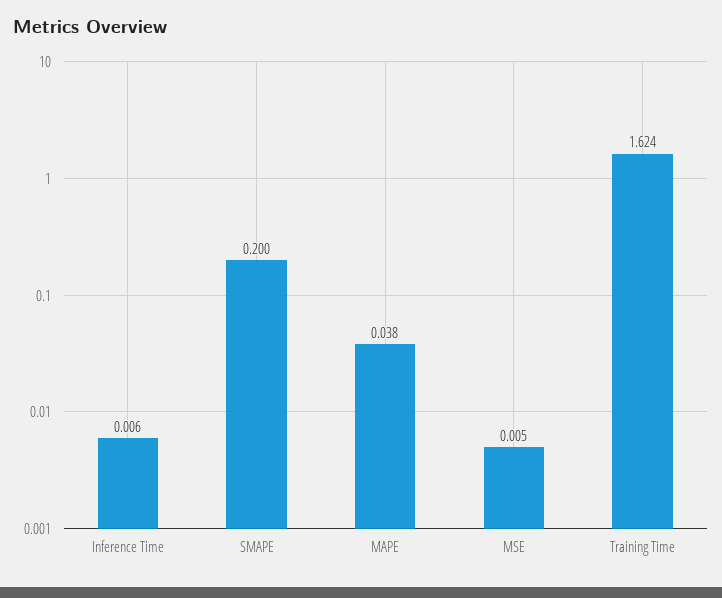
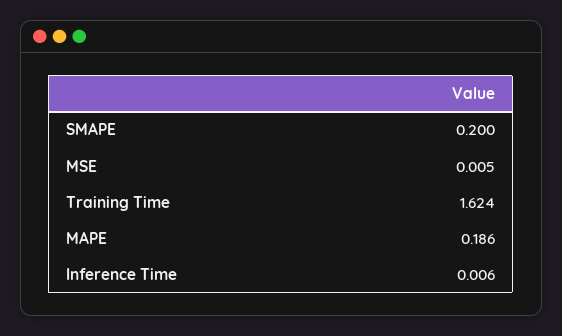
  {
    "Inference Time": 0.006,
    "SMAPE": 0.2,
-   "MAPE": 0.038,
+   "MAPE": 0.186,
    "MSE": 0.005,
    "Training Time": 1.624
  }

